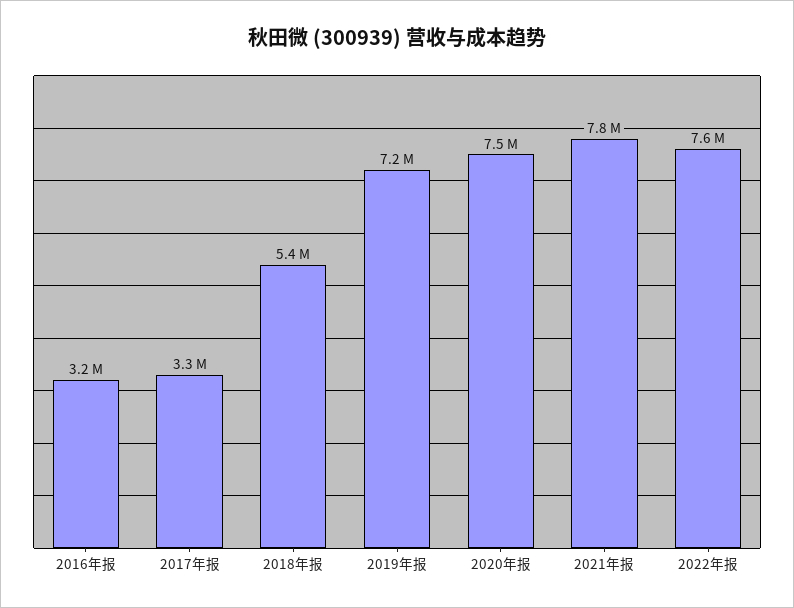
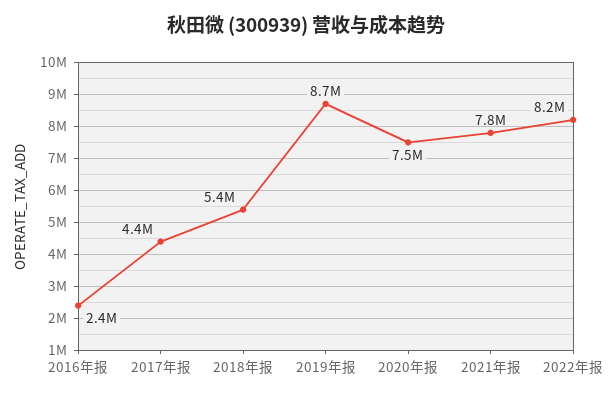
  {
-   "2016年报": 3200000,
+   "2016年报": 2400000,
-   "2017年报": 3300000,
+   "2017年报": 4400000,
    "2018年报": 5400000,
-   "2019年报": 7200000,
+   "2019年报": 8700000,
    "2020年报": 7500000,
    "2021年报": 7800000,
-   "2022年报": 7600000
+   "2022年报": 8200000
  }

